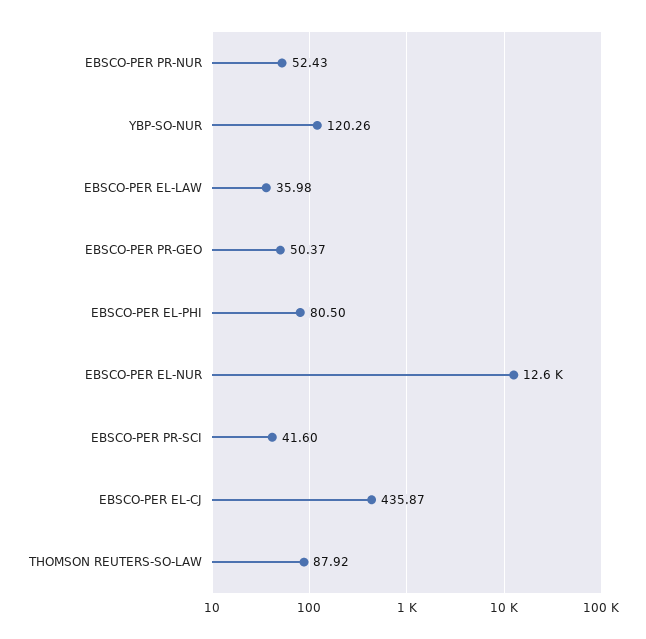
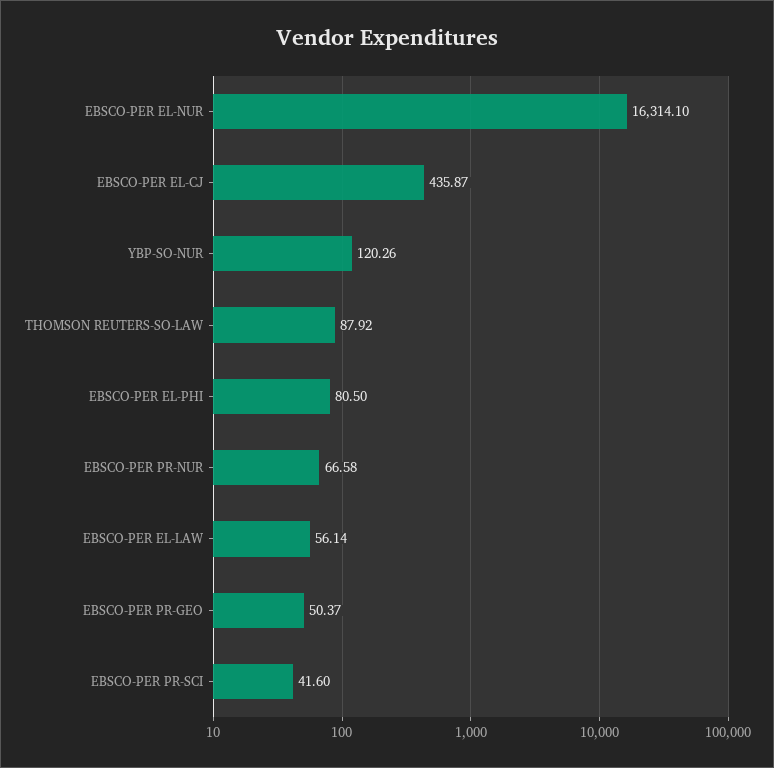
  {
-   "EBSCO-PER PR-NUR": 52.43,
+   "EBSCO-PER PR-NUR": 66.58,
    "YBP-SO-NUR": 120.26,
-   "EBSCO-PER EL-LAW": 35.98,
+   "EBSCO-PER EL-LAW": 56.14,
    "EBSCO-PER PR-GEO": 50.37,
    "EBSCO-PER EL-PHI": 80.5,
-   "EBSCO-PER EL-NUR": 12600,
+   "EBSCO-PER EL-NUR": 16314.1,
    "EBSCO-PER PR-SCI": 41.6,
    "EBSCO-PER EL-CJ": 435.87,
    "THOMSON REUTERS-SO-LAW": 87.92
  }

